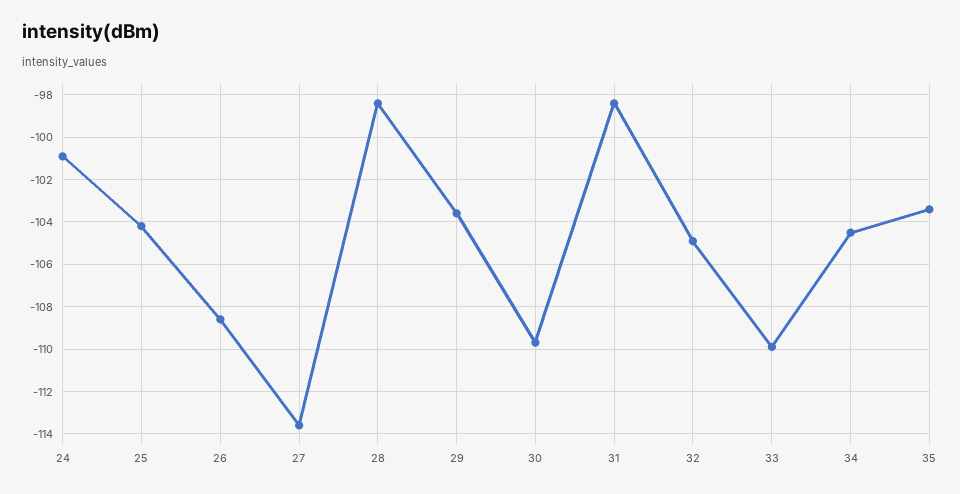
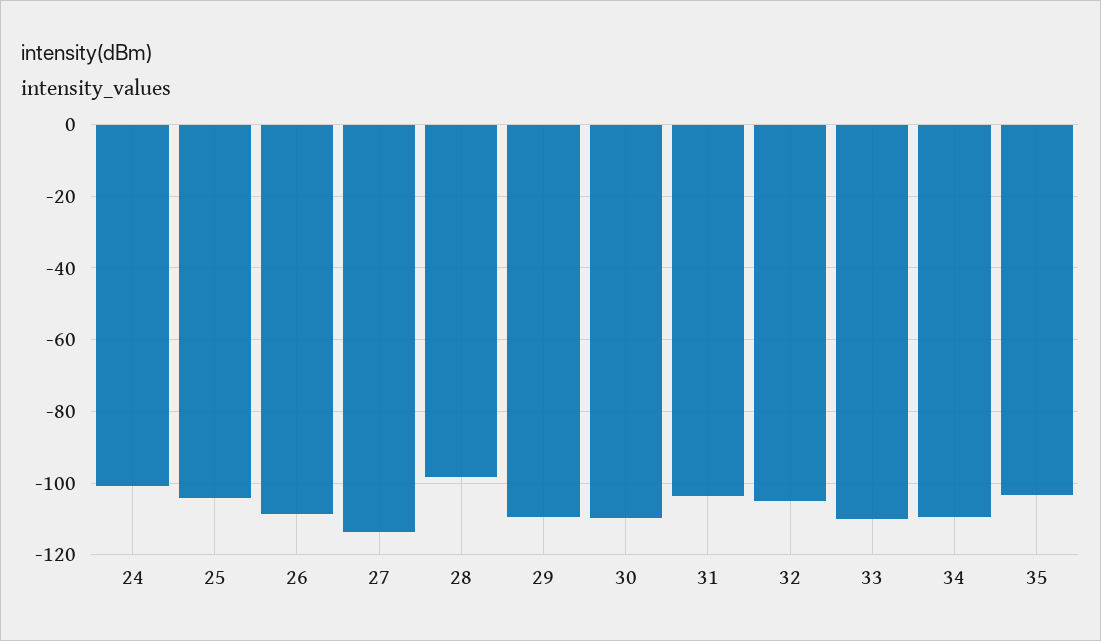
  {
    "24": -101,
    "25": -104,
    "26": -108.5,
    "27": -113.5,
    "28": -98.5,
-   "29": -103.5,
+   "29": -110,
    "30": -109.5,
-   "31": -98.5,
+   "31": -104,
    "32": -105,
    "33": -110,
-   "34": -104.5,
+   "34": -110,
    "35": -103.5
  }

